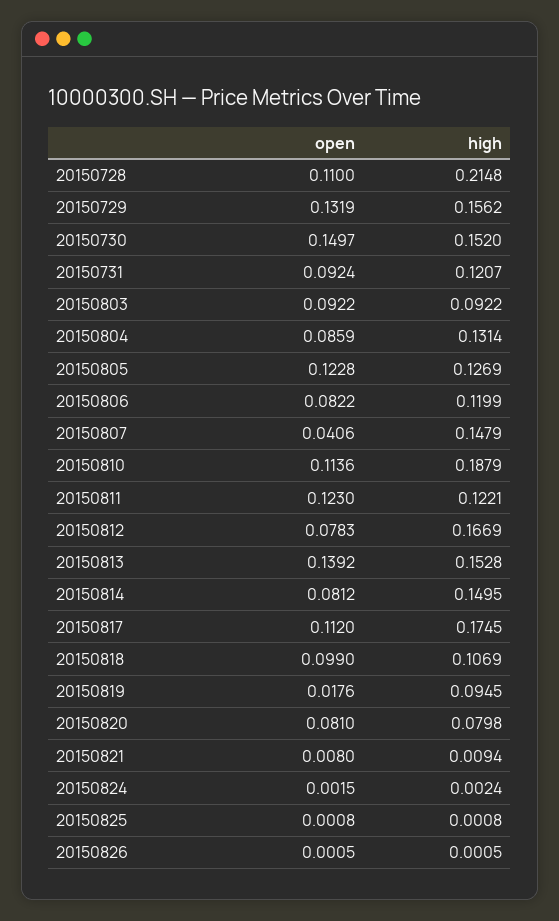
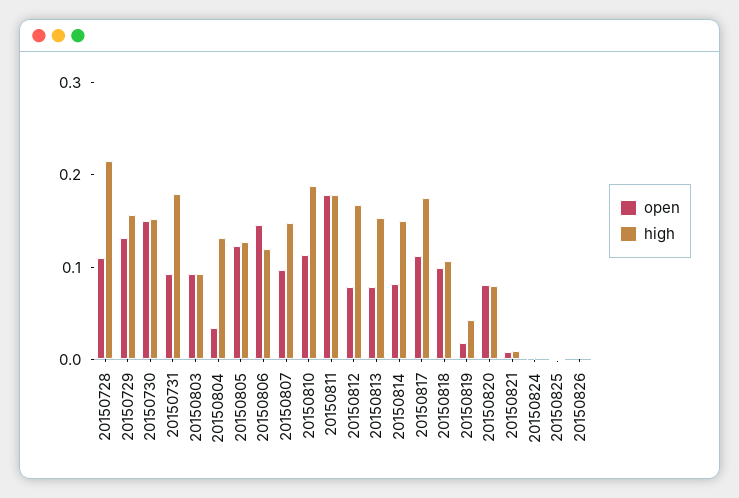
  {
    "open": {
      "20150728": 0.11,
      "20150729": 0.1319,
      "20150730": 0.1497,
      "20150731": 0.0924,
      "20150803": 0.0922,
-     "20150804": 0.0859,
+     "20150804": 0.04,
      "20150805": 0.1228,
-     "20150806": 0.0822,
+     "20150806": 0.14,
-     "20150807": 0.0406,
+     "20150807": 0.1,
      "20150810": 0.1136,
-     "20150811": 0.123,
+     "20150811": 0.18,
      "20150812": 0.0783,
-     "20150813": 0.1392,
+     "20150813": 0.08,
      "20150814": 0.0812,
      "20150817": 0.112,
      "20150818": 0.099,
      "20150819": 0.0176,
      "20150820": 0.081,
      "20150821": 0.008,
      "20150824": 0.0015,
      "20150825": 0.0008,
      "20150826": 0.0005
    },
    "high": {
      "20150728": 0.2148,
      "20150729": 0.1562,
      "20150730": 0.152,
-     "20150731": 0.1207,
+     "20150731": 0.18,
      "20150803": 0.0922,
      "20150804": 0.1314,
      "20150805": 0.1269,
      "20150806": 0.1199,
      "20150807": 0.1479,
      "20150810": 0.1879,
-     "20150811": 0.1221,
+     "20150811": 0.18,
      "20150812": 0.1669,
      "20150813": 0.1528,
      "20150814": 0.1495,
      "20150817": 0.1745,
      "20150818": 0.1069,
-     "20150819": 0.0945,
+     "20150819": 0.04,
      "20150820": 0.0798,
      "20150821": 0.0094,
      "20150824": 0.0024,
      "20150825": 0.0008,
      "20150826": 0.0005
    }
  }

